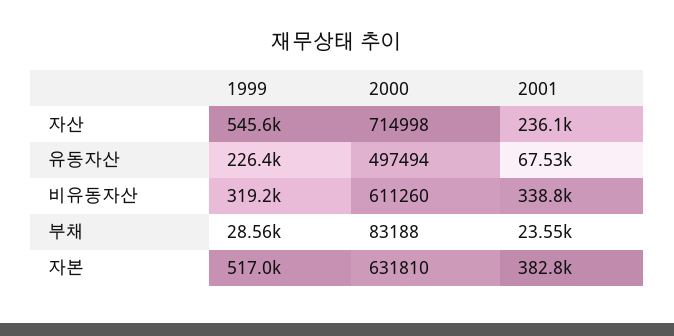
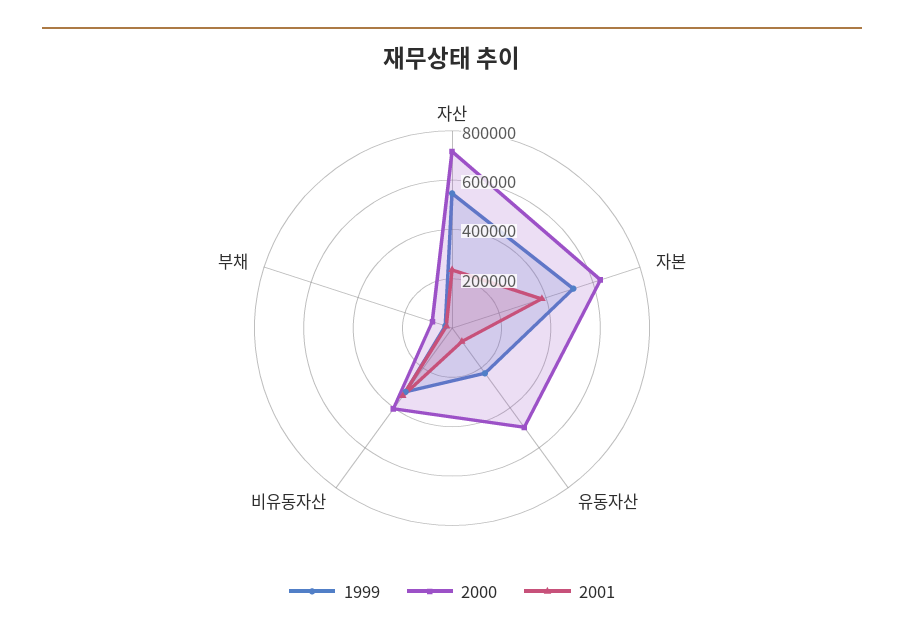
  {
    "1999": {
      "자산": 545600,
      "유동자산": 226400,
      "비유동자산": 319200,
      "부채": 28560,
      "자본": 517000
    },
    "2000": {
      "자산": 714998,
      "유동자산": 497494,
-     "비유동자산": 611260,
+     "비유동자산": 400000,
      "부채": 83188,
      "자본": 631810
    },
    "2001": {
      "자산": 236100,
      "유동자산": 67530,
      "비유동자산": 338800,
      "부채": 23550,
      "자본": 382800
    }
  }

